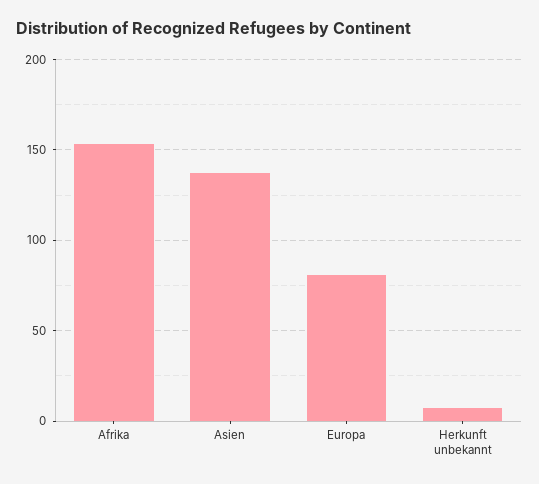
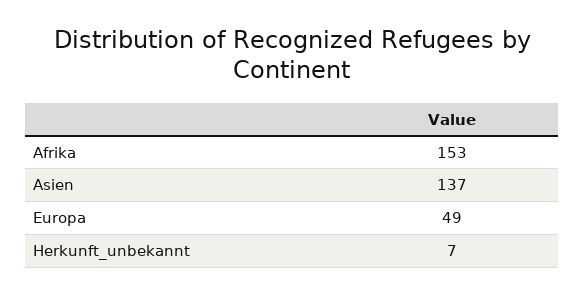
  {
    "Afrika": 153,
    "Asien": 137,
-   "Europa": 80,
+   "Europa": 49,
    "Herkunft unbekannt": 7
  }

